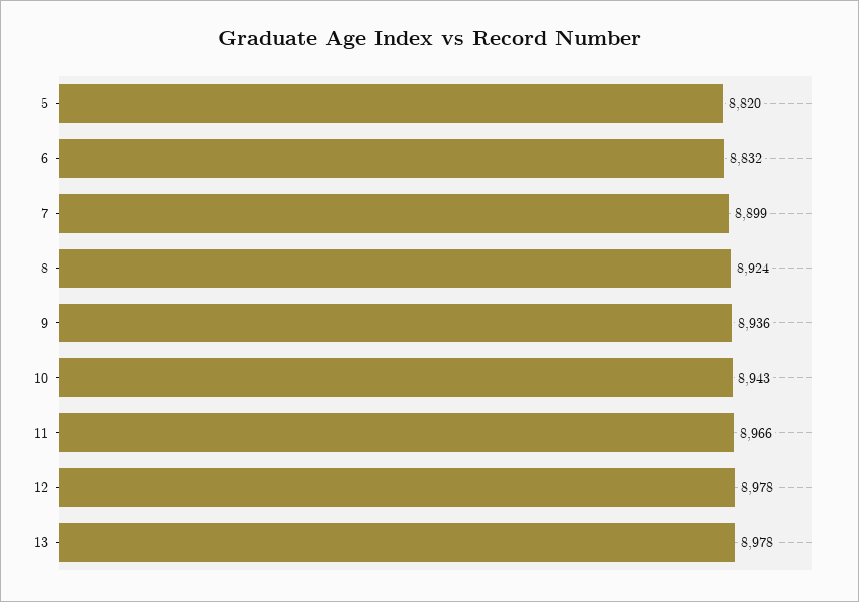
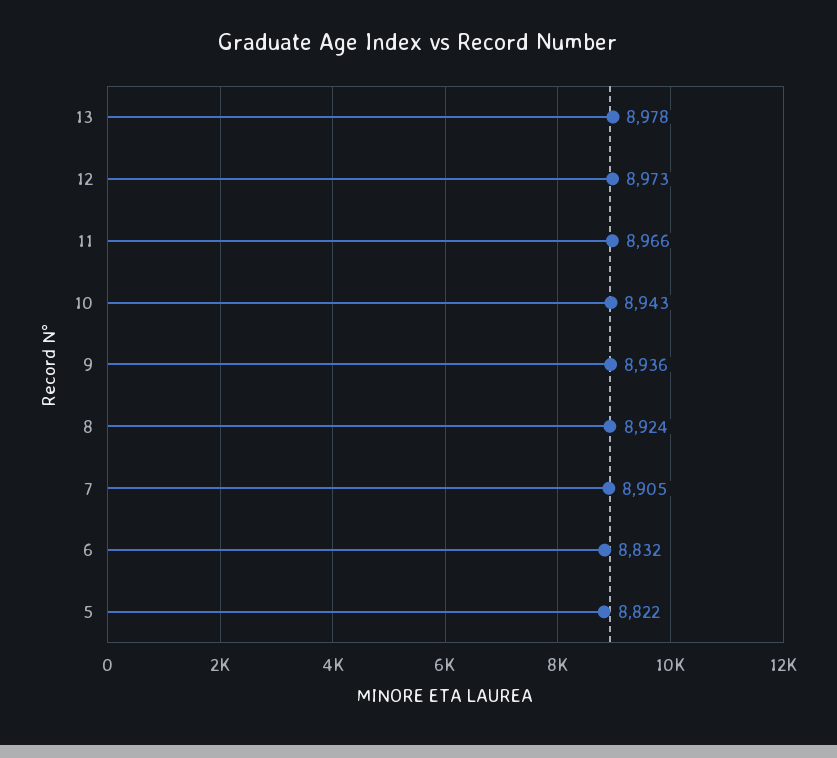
  {
-   "5": 8820,
+   "5": 8822,
    "6": 8832,
-   "7": 8899,
+   "7": 8905,
    "8": 8924,
    "9": 8936,
    "10": 8943,
    "11": 8966,
-   "12": 8978,
+   "12": 8973,
    "13": 8978
  }

